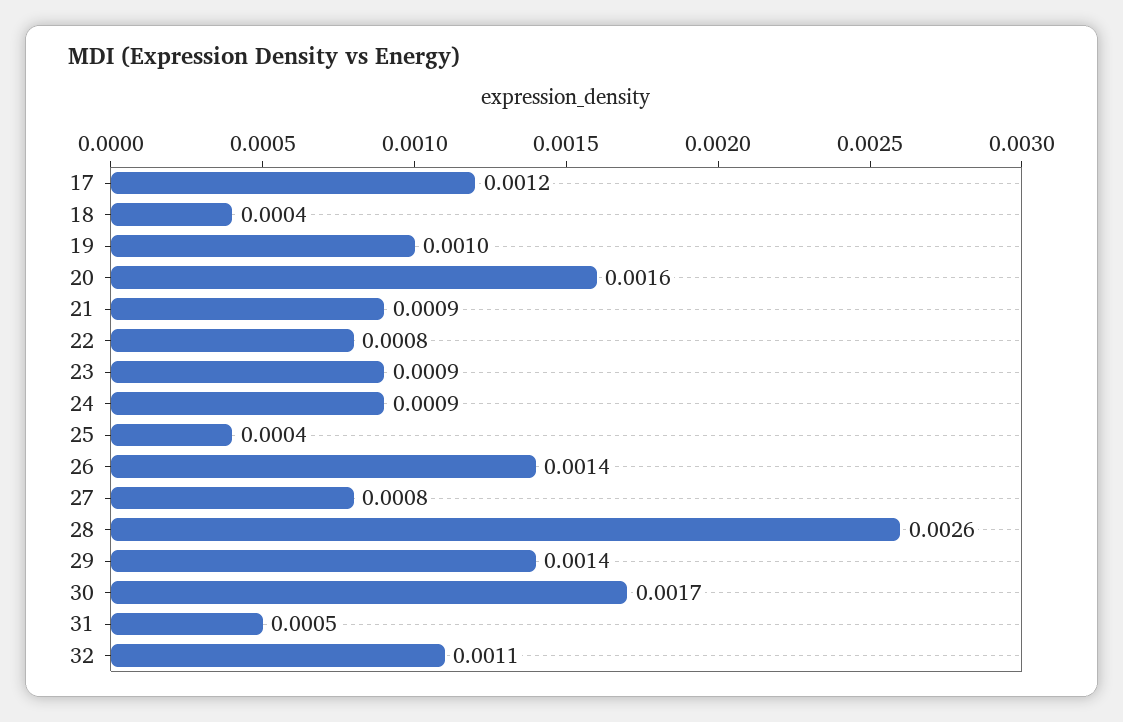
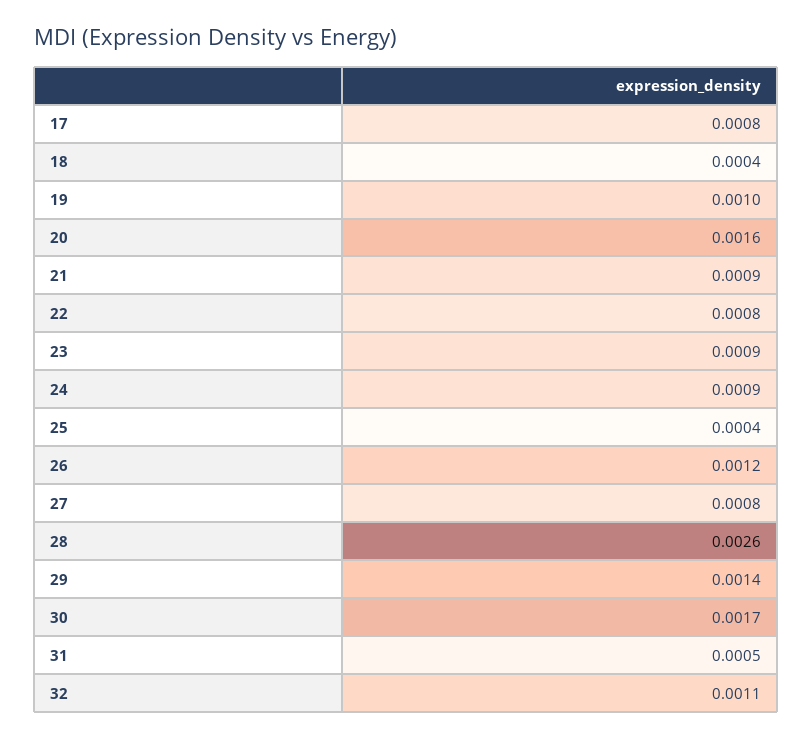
  {
-   "17": 0.0012,
+   "17": 0.0008,
    "18": 0.0004,
    "19": 0.001,
    "20": 0.0016,
    "21": 0.0009,
    "22": 0.0008,
    "23": 0.0009,
    "24": 0.0009,
    "25": 0.0004,
-   "26": 0.0014,
+   "26": 0.0012,
    "27": 0.0008,
    "28": 0.0026,
    "29": 0.0014,
    "30": 0.0017,
    "31": 0.0005,
    "32": 0.0011
  }

